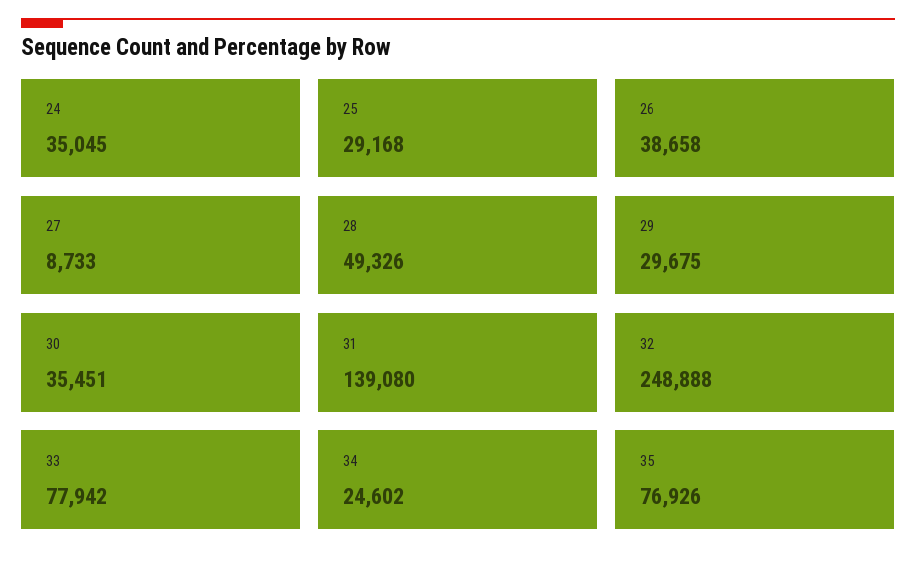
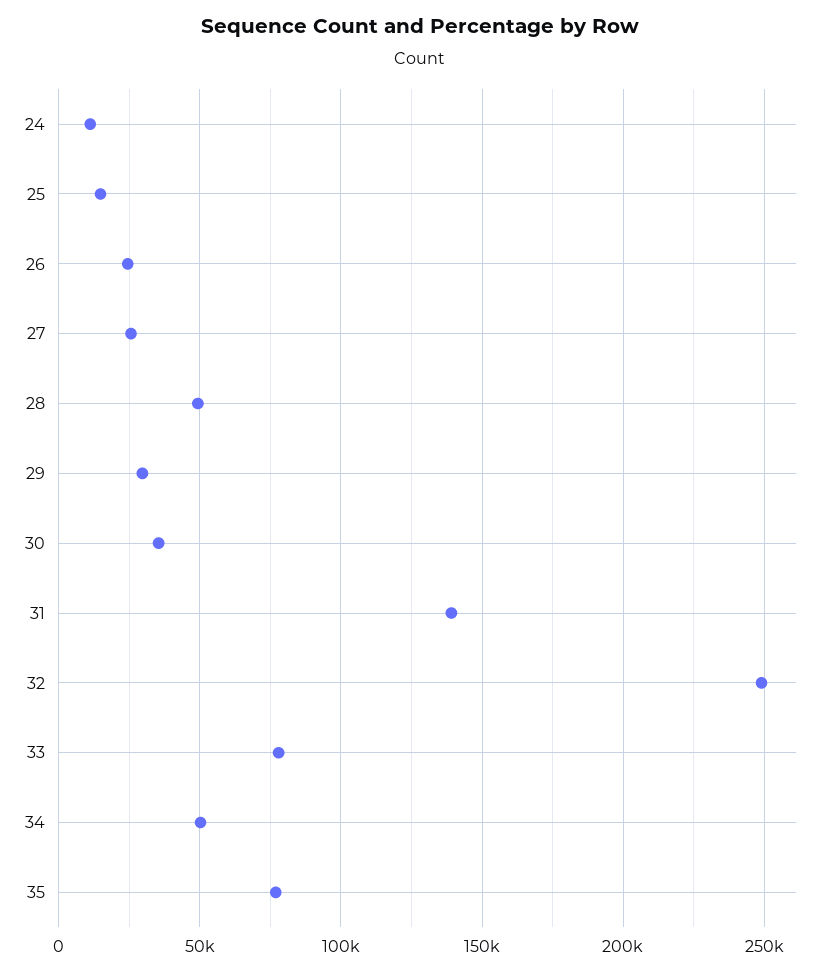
  {
-   "24": 35045,
+   "24": 10000,
-   "25": 29168,
+   "25": 15000,
-   "26": 38658,
+   "26": 25000,
-   "27": 8733,
+   "27": 25000,
    "28": 49326,
    "29": 29675,
    "30": 35451,
    "31": 139080,
    "32": 248888,
    "33": 77942,
-   "34": 24602,
+   "34": 50000,
    "35": 76926
  }

